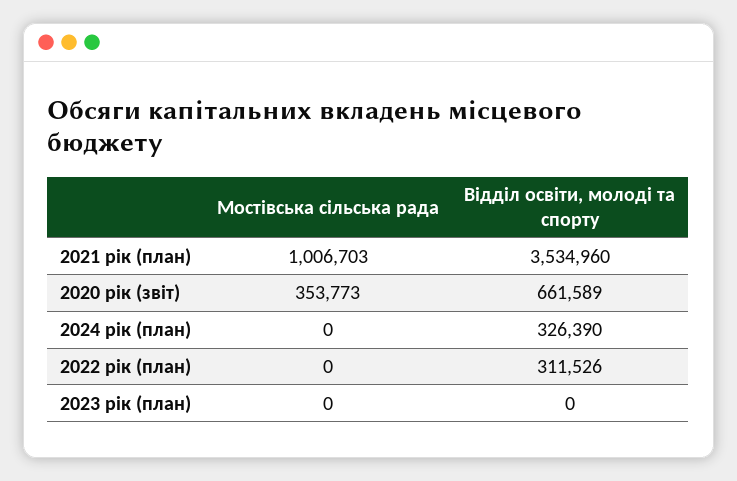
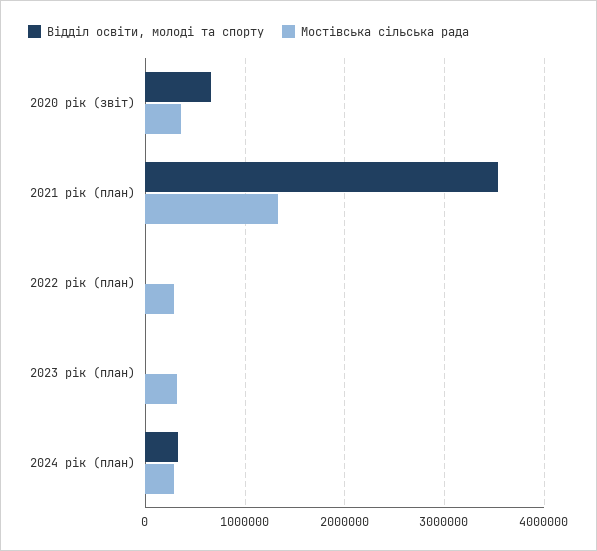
  {
    "Мостiвська сiльська рада": {
-     "2021 рік (план)": 1006703,
+     "2021 рік (план)": 1300000,
      "2020 рік (звіт)": 353773,
-     "2024 рік (план)": 0,
+     "2024 рік (план)": 300000,
-     "2022 рік (план)": 0,
+     "2022 рік (план)": 300000,
-     "2023 рік (план)": 0
+     "2023 рік (план)": 300000
    },
    "Вiддiл освiти, молодi та спорту": {
      "2021 рік (план)": 3534960,
      "2020 рік (звіт)": 661589,
      "2024 рік (план)": 326390,
-     "2022 рік (план)": 311526,
+     "2022 рік (план)": 0,
      "2023 рік (план)": 0
    }
  }

